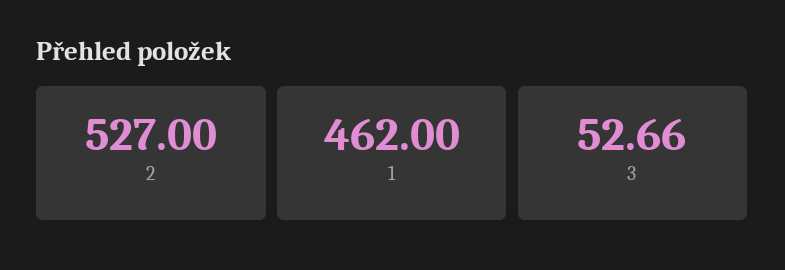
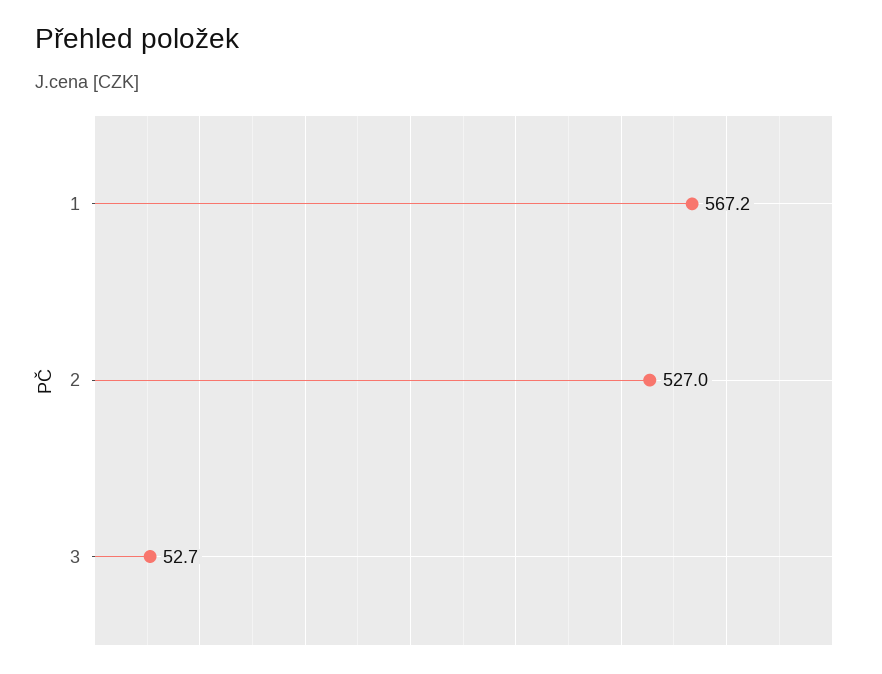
  {
    "2": 527,
-   "1": 462,
+   "1": 567.2,
    "3": 52.66
  }

